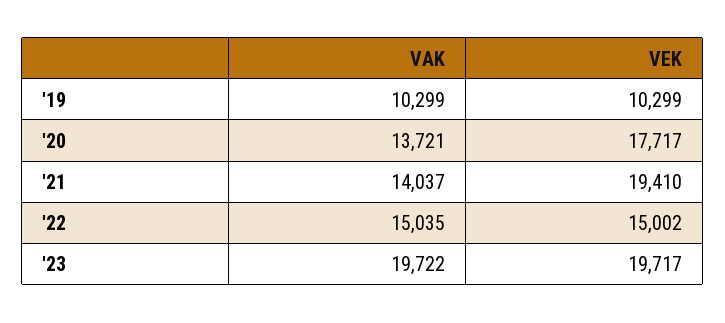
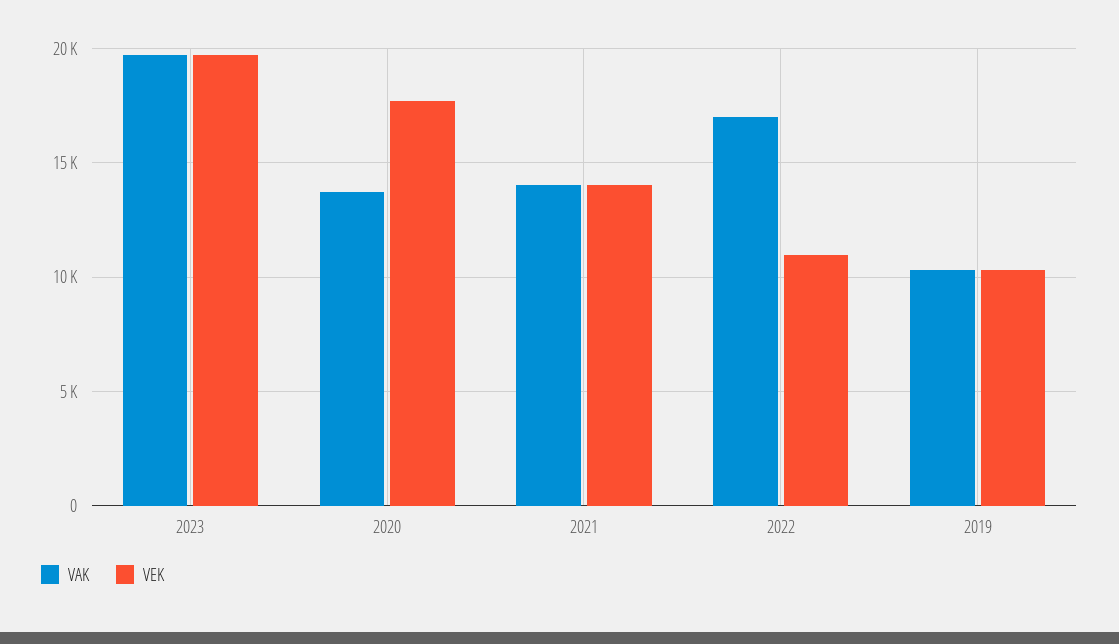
  {
    "VAK": {
      "'19": 10299,
      "'20": 13721,
      "'21": 14037,
-     "'22": 15035,
+     "'22": 17000,
      "'23": 19722
    },
    "VEK": {
      "'19": 10299,
      "'20": 17717,
-     "'21": 19410,
+     "'21": 14000,
-     "'22": 15002,
+     "'22": 11000,
      "'23": 19717
    }
  }

